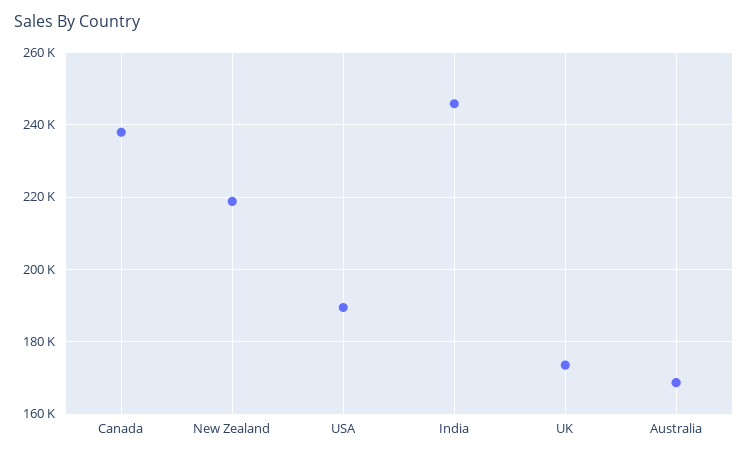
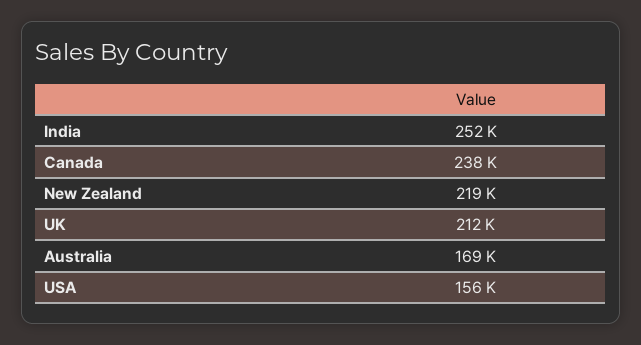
  {
    "Canada": 238000,
    "New Zealand": 219000,
-   "USA": 190000,
+   "USA": 156000,
-   "India": 246000,
+   "India": 252000,
-   "UK": 174000,
+   "UK": 212000,
    "Australia": 169000
  }

